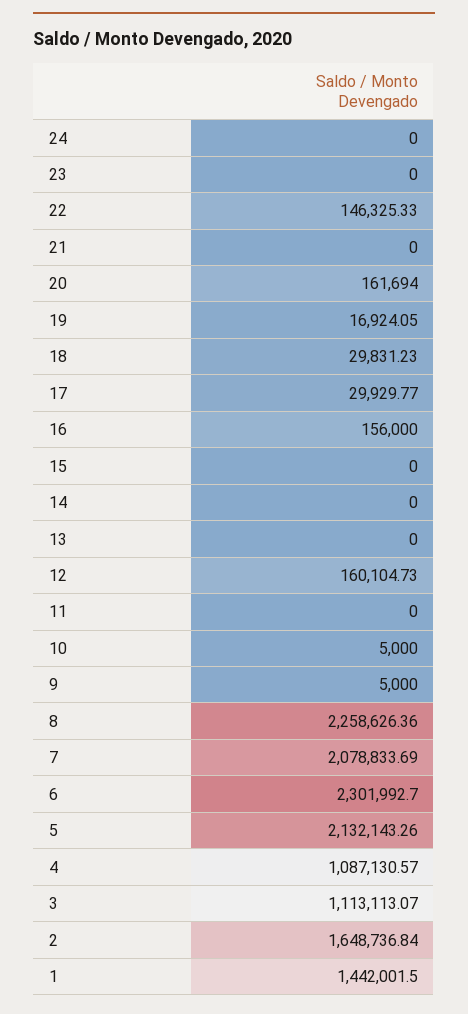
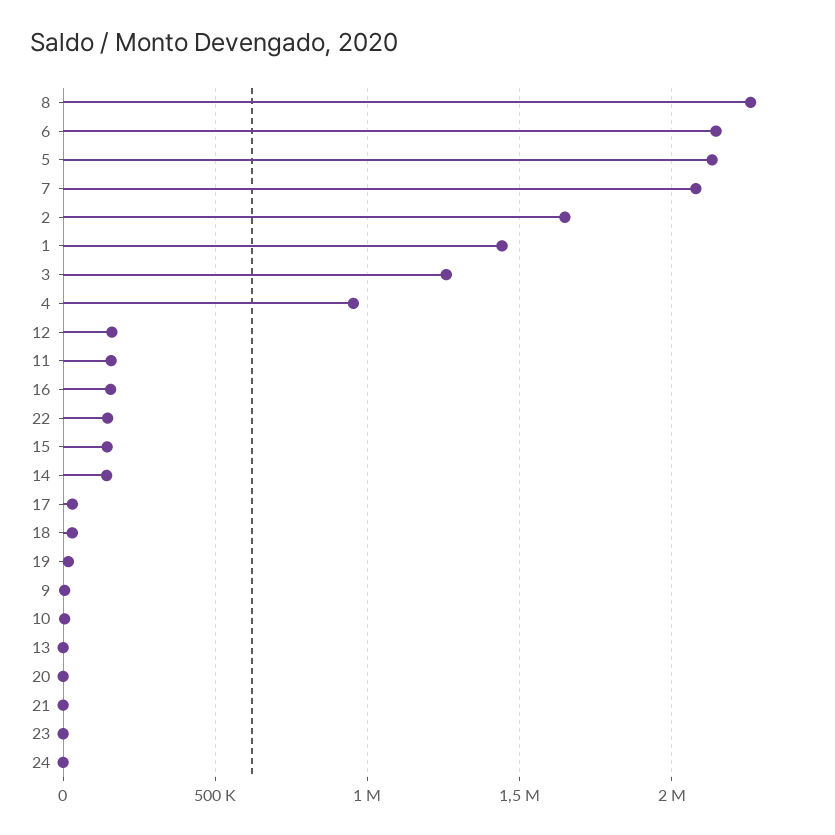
  {
    "24": 0,
    "23": 0,
    "22": 146325.33,
    "21": 0,
-   "20": 161694,
+   "20": 0,
    "19": 16924.05,
    "18": 29831.23,
    "17": 29929.77,
    "16": 156000,
-   "15": 0,
+   "15": 150000,
-   "14": 0,
+   "14": 150000,
    "13": 0,
    "12": 160104.73,
-   "11": 0,
+   "11": 150000,
    "10": 5000,
    "9": 5000,
    "8": 2258626.36,
    "7": 2078833.69,
-   "6": 2301992.7,
+   "6": 2150000,
    "5": 2132143.26,
-   "4": 1087130.57,
+   "4": 950000,
-   "3": 1113113.07,
+   "3": 1250000,
    "2": 1648736.84,
    "1": 1442001.5
  }

